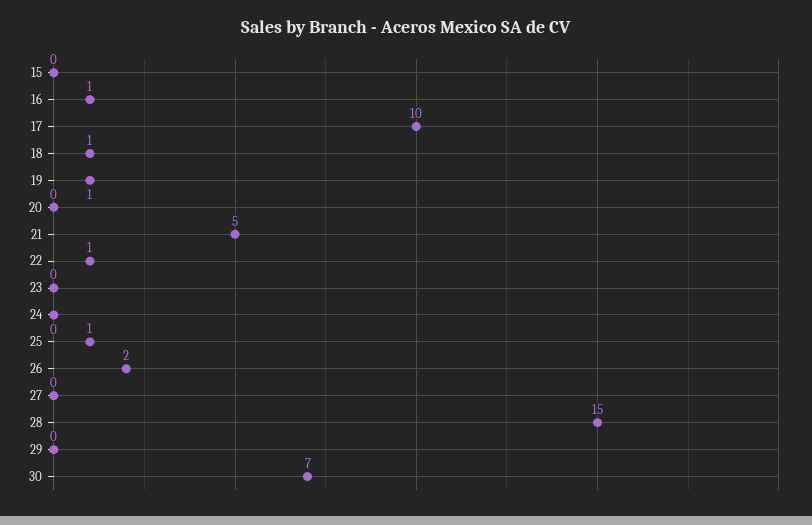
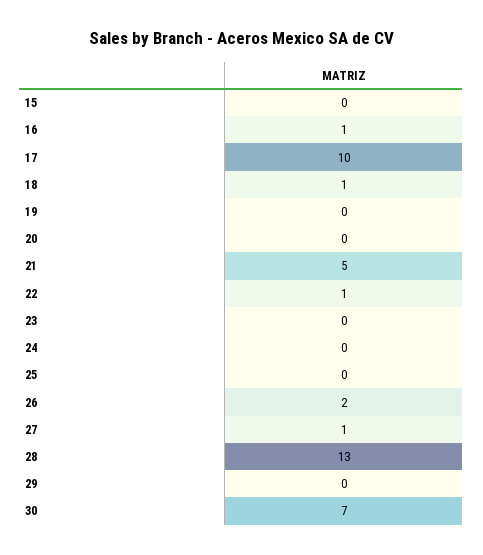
  {
    "15": 0,
    "16": 1,
    "17": 10,
    "18": 1,
-   "19": 1,
+   "19": 0,
    "20": 0,
    "21": 5,
    "22": 1,
    "23": 0,
    "24": 0,
-   "25": 1,
+   "25": 0,
    "26": 2,
-   "27": 0,
+   "27": 1,
-   "28": 15,
+   "28": 13,
    "29": 0,
    "30": 7
  }

